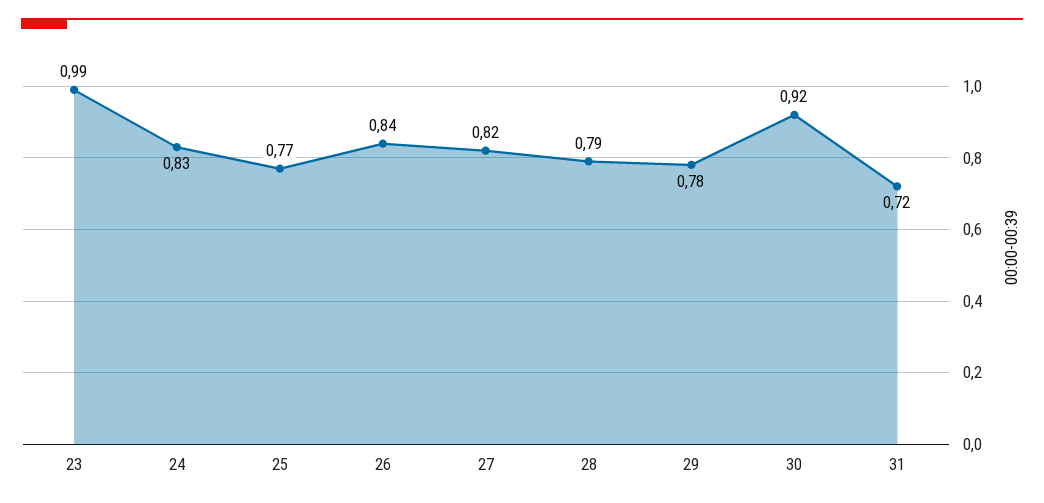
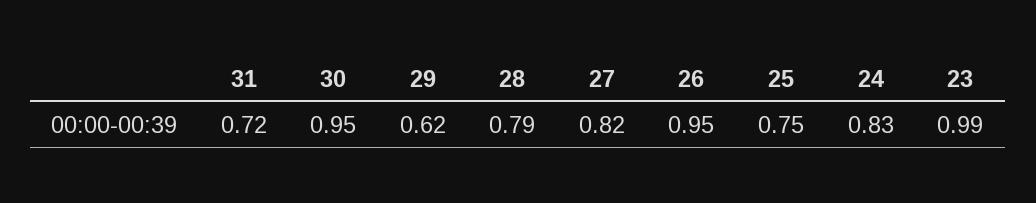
  {
    "23": 0.99,
    "24": 0.83,
-   "25": 0.77,
+   "25": 0.75,
-   "26": 0.84,
+   "26": 0.95,
    "27": 0.82,
    "28": 0.79,
-   "29": 0.78,
+   "29": 0.62,
-   "30": 0.92,
+   "30": 0.95,
    "31": 0.72
  }

